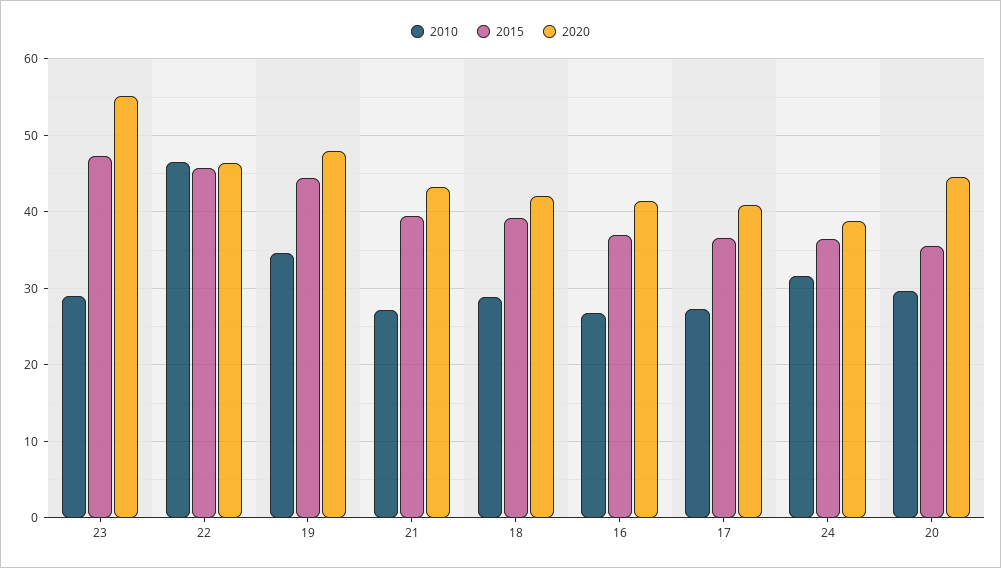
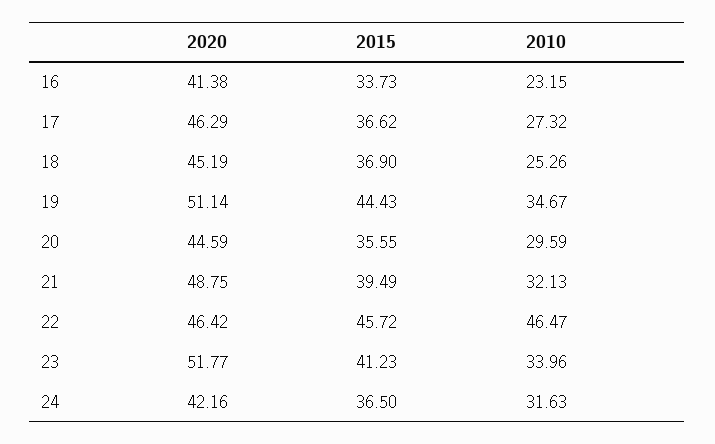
  {
    "2010": {
-     "23": 29,
+     "23": 33.96,
      "22": 46.47,
      "19": 34.67,
-     "21": 27,
+     "21": 32.13,
-     "18": 29,
+     "18": 25.26,
-     "16": 27,
+     "16": 23.15,
      "17": 27.32,
      "24": 31.63,
      "20": 29.59
    },
    "2015": {
-     "23": 47,
+     "23": 41.23,
      "22": 45.72,
      "19": 44.43,
      "21": 39.49,
-     "18": 39,
+     "18": 36.9,
-     "16": 37,
+     "16": 33.73,
      "17": 36.62,
      "24": 36.5,
      "20": 35.55
    },
    "2020": {
-     "23": 55,
+     "23": 51.77,
      "22": 46.42,
-     "19": 48,
+     "19": 51.14,
-     "21": 43,
+     "21": 48.75,
-     "18": 42,
+     "18": 45.19,
      "16": 41.38,
-     "17": 41,
+     "17": 46.29,
-     "24": 39,
+     "24": 42.16,
      "20": 44.59
    }
  }

